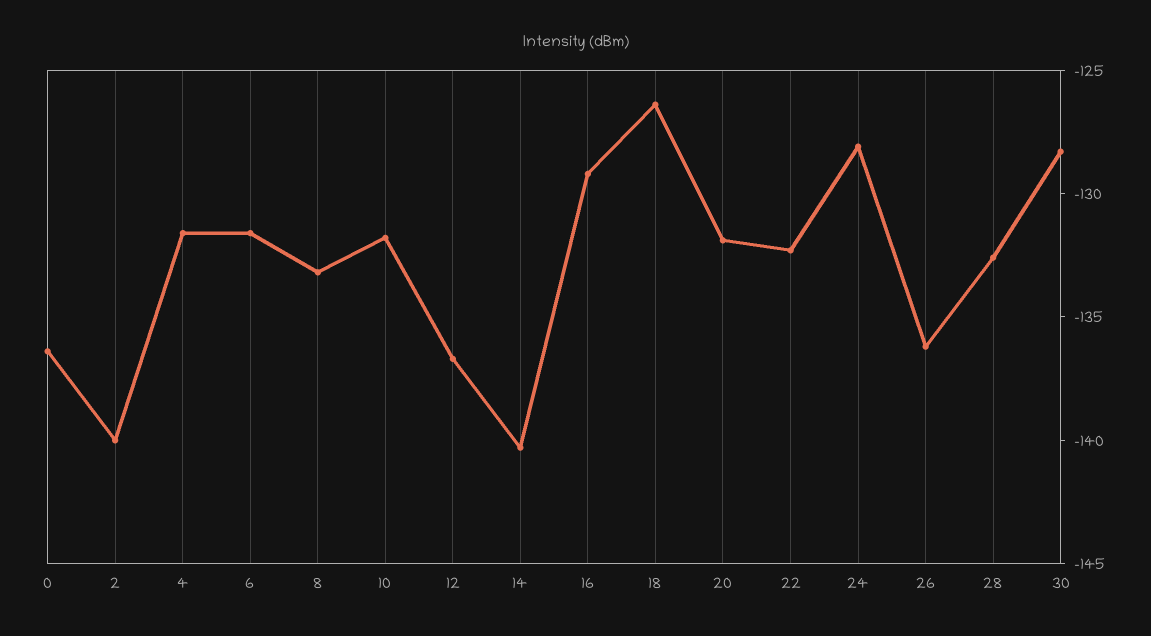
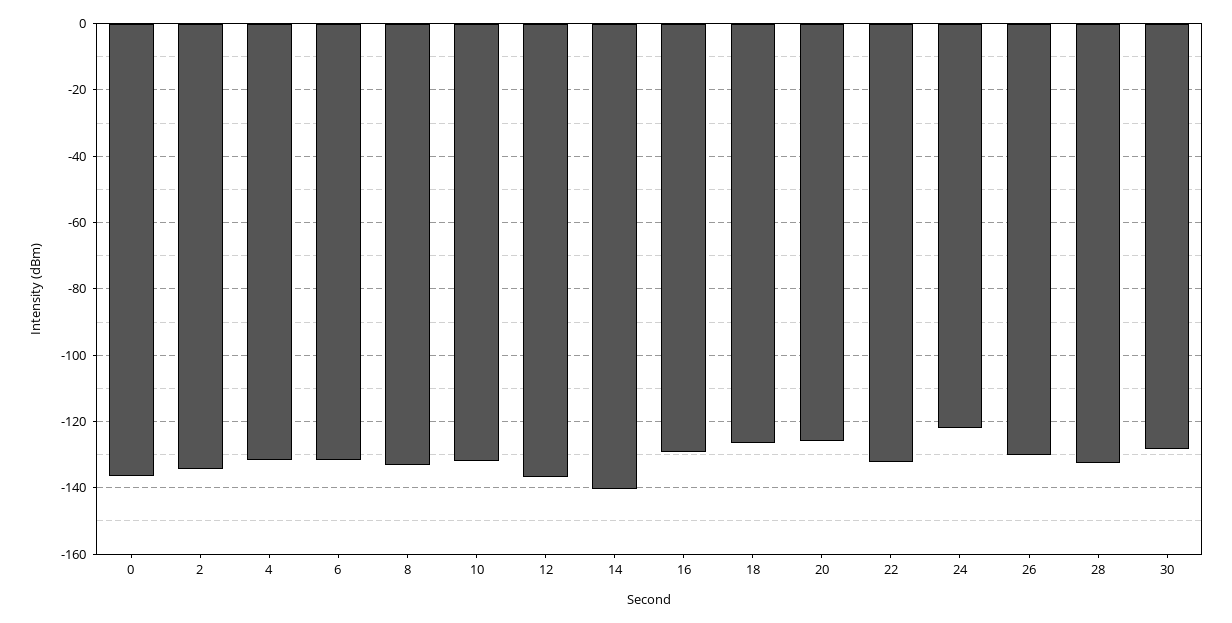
  {
    "0": -136,
-   "2": -140,
+   "2": -134,
    "4": -132,
    "6": -132,
    "8": -133,
    "10": -132,
    "12": -137,
    "14": -140,
    "16": -129,
    "18": -126,
-   "20": -132,
+   "20": -126,
    "22": -132,
-   "24": -128,
+   "24": -122,
-   "26": -136,
+   "26": -130,
    "28": -133,
    "30": -128
  }

